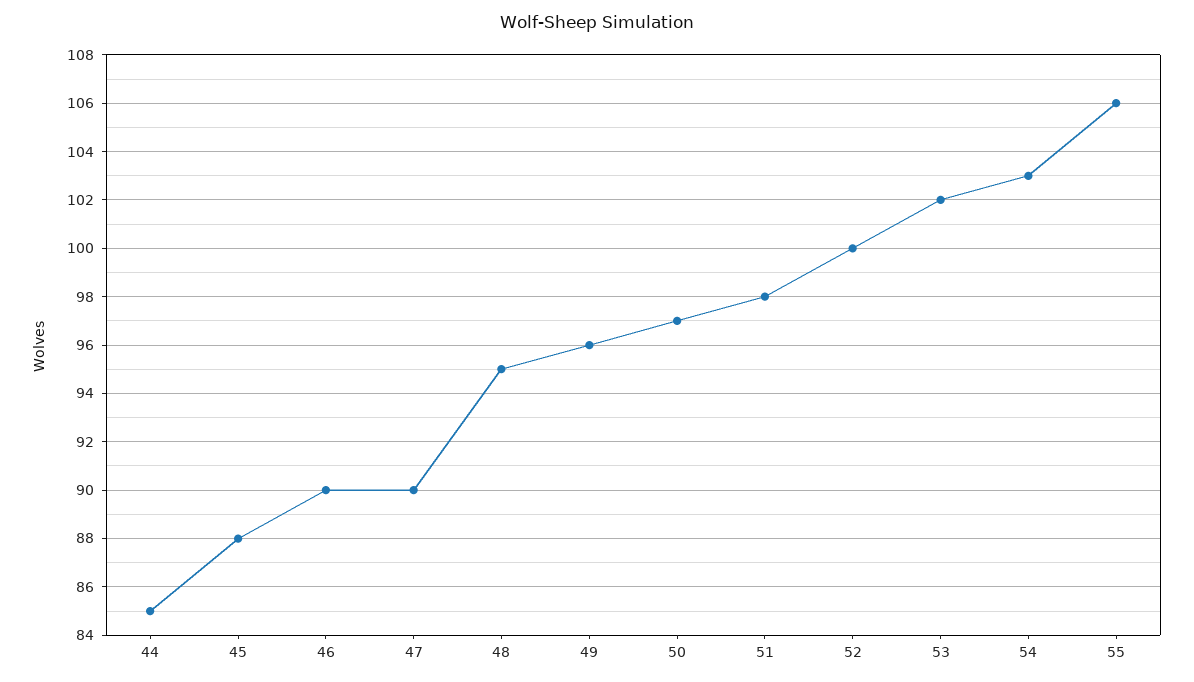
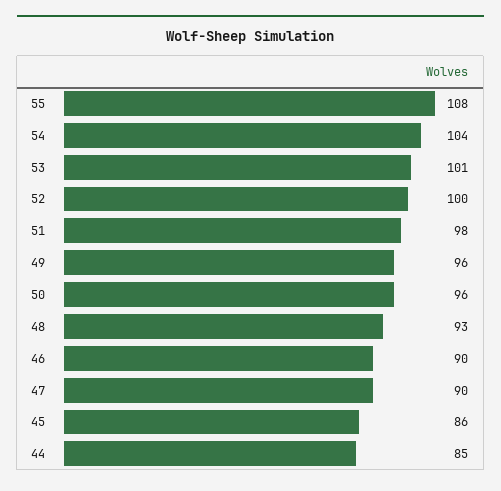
  {
    "44": 85,
-   "45": 88,
+   "45": 86,
    "46": 90,
    "47": 90,
-   "48": 95,
+   "48": 93,
    "49": 96,
-   "50": 97,
+   "50": 96,
    "51": 98,
    "52": 100,
-   "53": 102,
+   "53": 101,
-   "54": 103,
+   "54": 104,
-   "55": 106
+   "55": 108
  }

